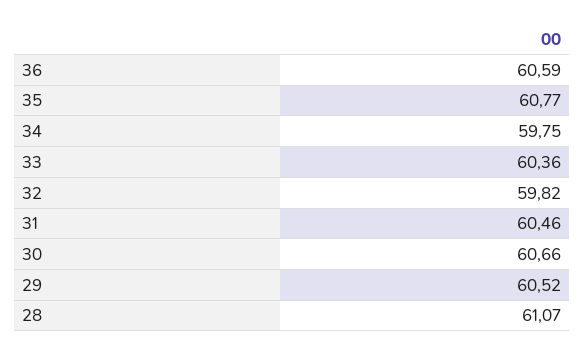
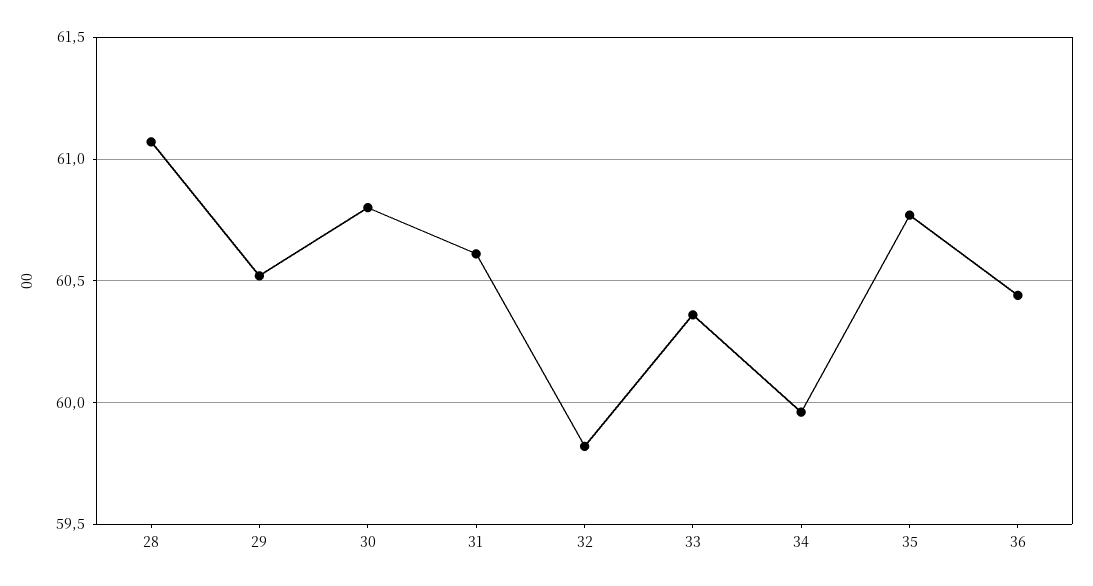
  {
-   "36": 60.59,
+   "36": 60.45,
    "35": 60.77,
-   "34": 59.75,
+   "34": 59.95,
    "33": 60.36,
    "32": 59.82,
-   "31": 60.46,
+   "31": 60.6,
-   "30": 60.66,
+   "30": 60.8,
    "29": 60.52,
    "28": 61.07
  }

